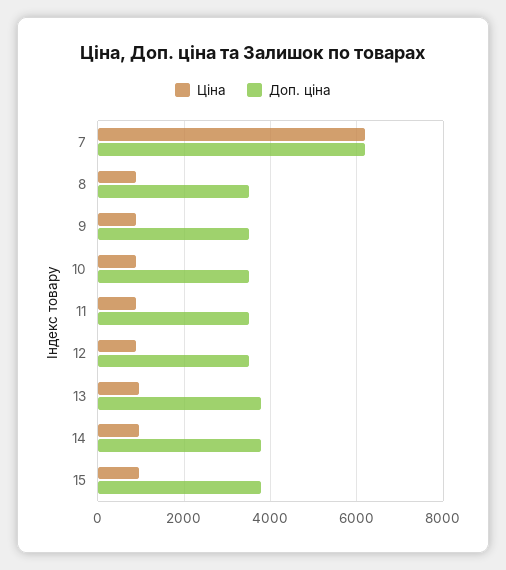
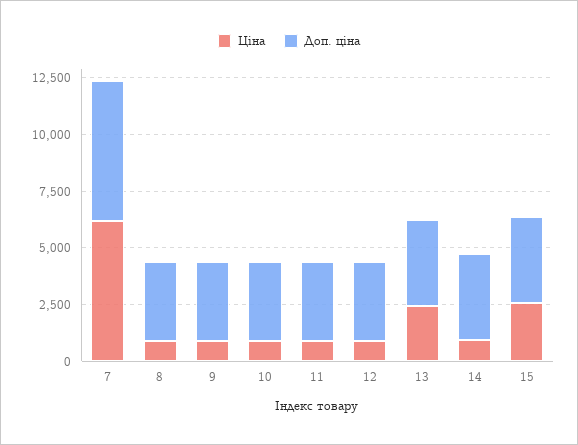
  {
    "Ціна": {
      "7": 6200,
      "8": 800,
      "9": 800,
      "10": 800,
      "11": 800,
      "12": 800,
-     "13": 1000,
+     "13": 2500,
      "14": 1000,
-     "15": 1000
+     "15": 2500
    },
    "Доп. ціна": {
      "7": 6200,
      "8": 3600,
      "9": 3600,
      "10": 3600,
      "11": 3600,
      "12": 3600,
      "13": 3800,
      "14": 3800,
      "15": 3800
    }
  }

